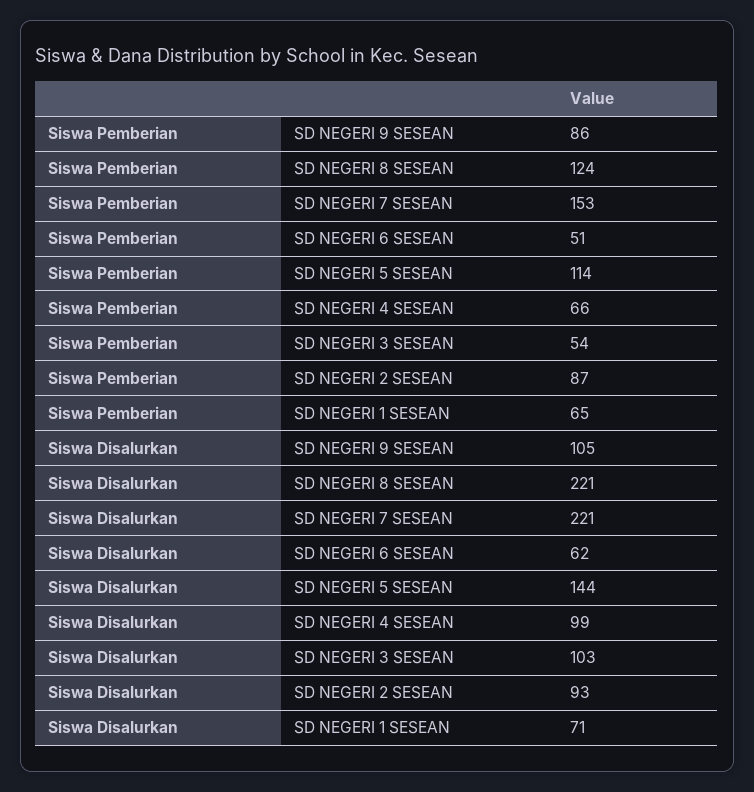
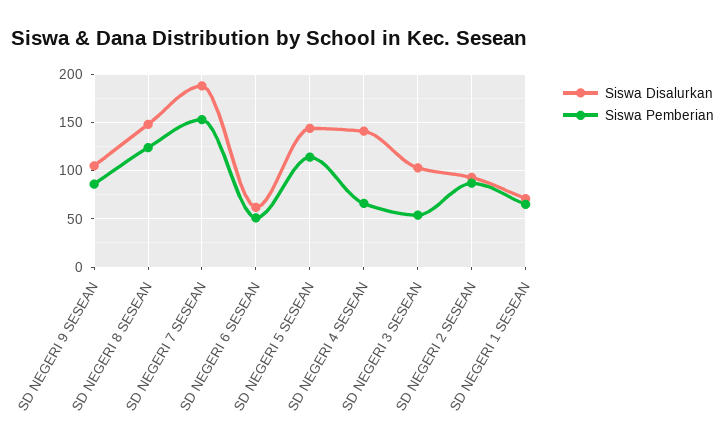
  {
    "Siswa Pemberian": {
      "SD NEGERI 9 SESEAN": 86,
      "SD NEGERI 8 SESEAN": 124,
      "SD NEGERI 7 SESEAN": 153,
      "SD NEGERI 6 SESEAN": 51,
      "SD NEGERI 5 SESEAN": 114,
      "SD NEGERI 4 SESEAN": 66,
      "SD NEGERI 3 SESEAN": 54,
      "SD NEGERI 2 SESEAN": 87,
      "SD NEGERI 1 SESEAN": 65
    },
    "Siswa Disalurkan": {
      "SD NEGERI 9 SESEAN": 105,
-     "SD NEGERI 8 SESEAN": 221,
+     "SD NEGERI 8 SESEAN": 150,
-     "SD NEGERI 7 SESEAN": 221,
+     "SD NEGERI 7 SESEAN": 190,
      "SD NEGERI 6 SESEAN": 62,
      "SD NEGERI 5 SESEAN": 144,
-     "SD NEGERI 4 SESEAN": 99,
+     "SD NEGERI 4 SESEAN": 140,
      "SD NEGERI 3 SESEAN": 103,
      "SD NEGERI 2 SESEAN": 93,
      "SD NEGERI 1 SESEAN": 71
    }
  }

